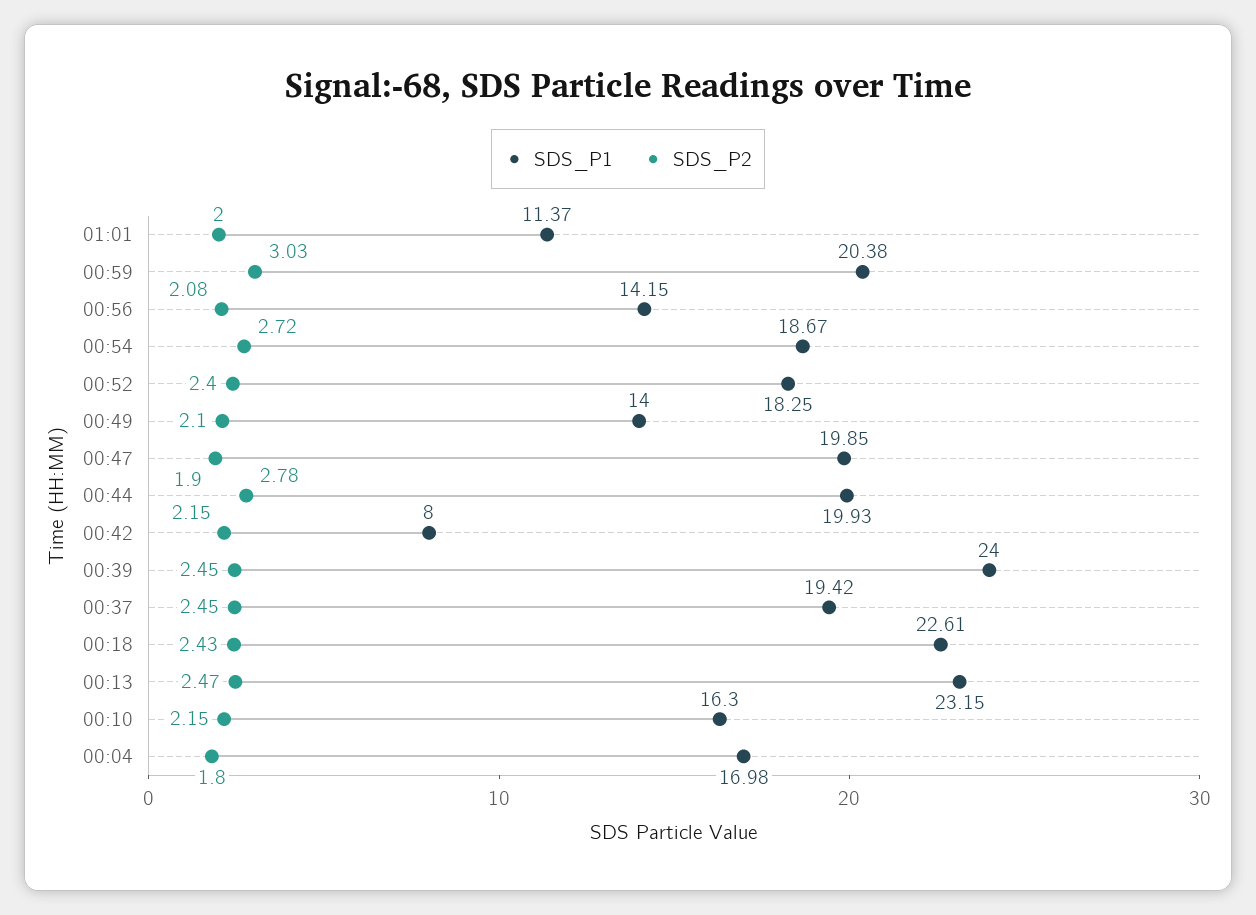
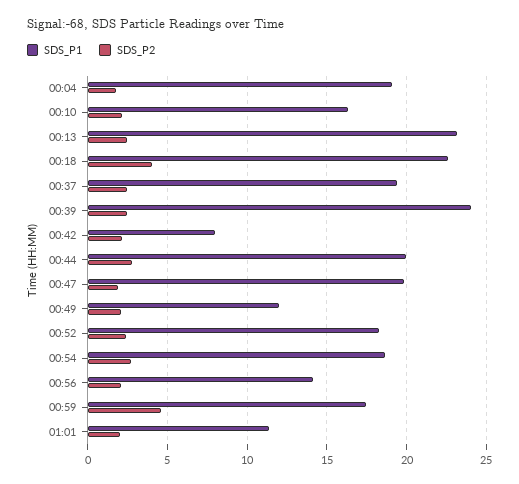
  {
    "SDS_P1": {
      "01:01": 11.37,
-     "00:59": 20.38,
+     "00:59": 17.5,
      "00:56": 14.15,
      "00:54": 18.67,
      "00:52": 18.25,
-     "00:49": 14,
+     "00:49": 12,
      "00:47": 19.85,
      "00:44": 19.93,
      "00:42": 8,
      "00:39": 24,
      "00:37": 19.42,
      "00:18": 22.61,
      "00:13": 23.15,
      "00:10": 16.3,
-     "00:04": 16.98
+     "00:04": 19
    },
    "SDS_P2": {
      "01:01": 2,
-     "00:59": 3.03,
+     "00:59": 4.5,
      "00:56": 2.08,
      "00:54": 2.72,
      "00:52": 2.4,
      "00:49": 2.1,
      "00:47": 1.9,
      "00:44": 2.78,
      "00:42": 2.15,
      "00:39": 2.45,
      "00:37": 2.45,
-     "00:18": 2.43,
+     "00:18": 4,
      "00:13": 2.47,
      "00:10": 2.15,
      "00:04": 1.8
    }
  }

